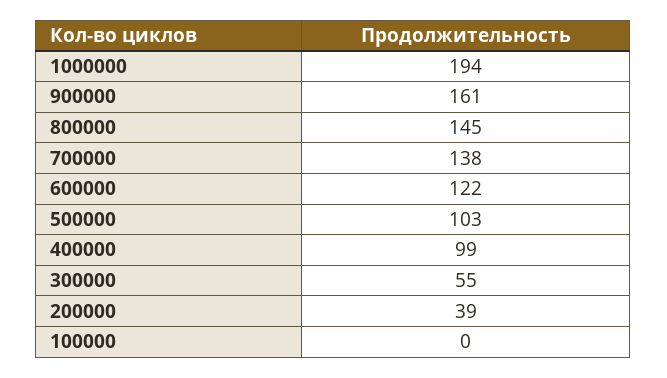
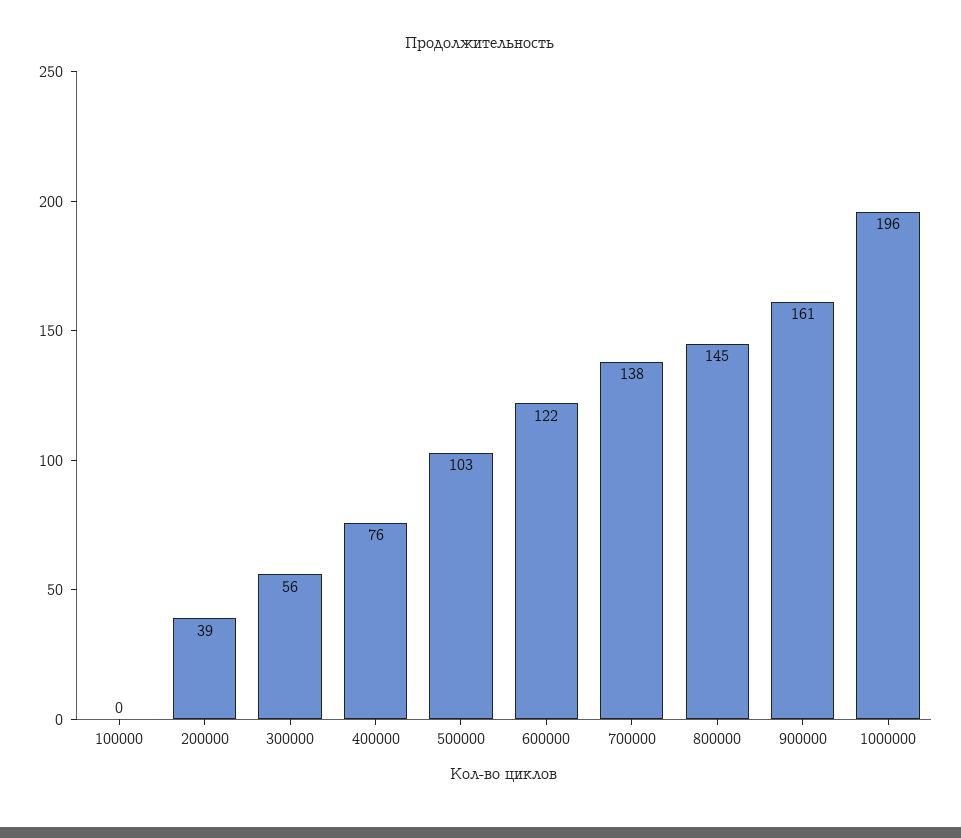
  {
-   "1000000": 194,
+   "1000000": 196,
    "900000": 161,
    "800000": 145,
    "700000": 138,
    "600000": 122,
    "500000": 103,
-   "400000": 99,
+   "400000": 76,
-   "300000": 55,
+   "300000": 56,
    "200000": 39,
    "100000": 0
  }

